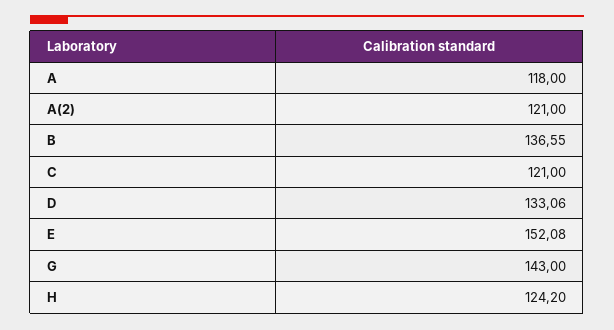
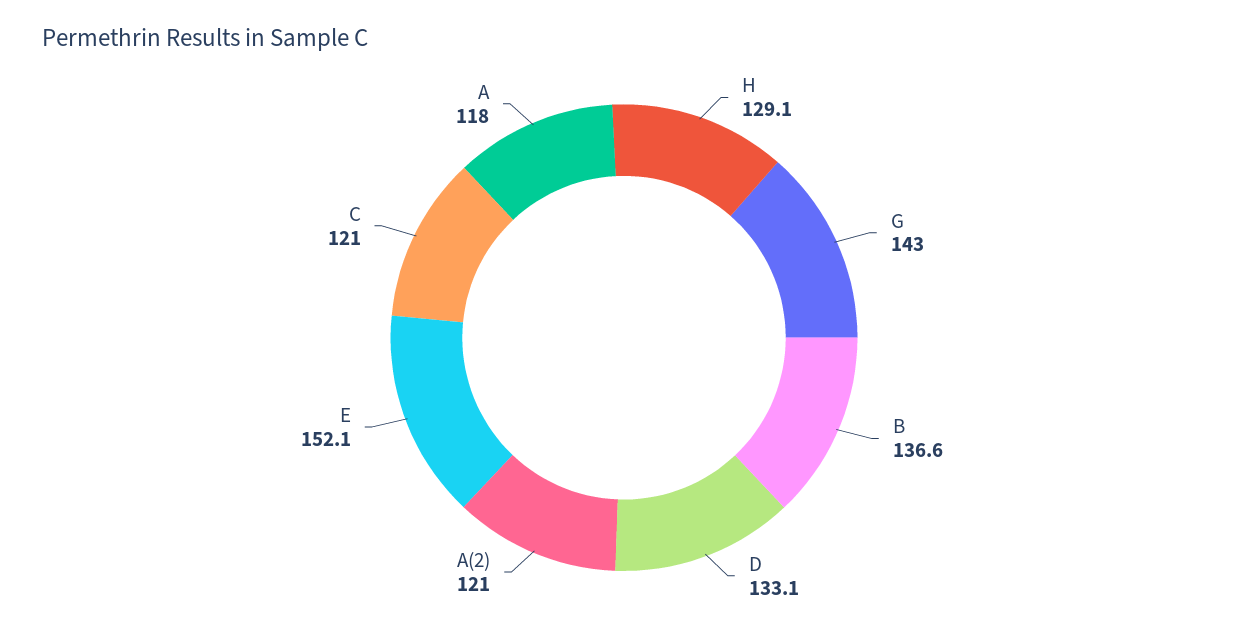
  {
    "A": 118,
    "A(2)": 121,
    "B": 136.55,
    "C": 121,
    "D": 133.06,
    "E": 152.08,
    "G": 143,
-   "H": 124.2
+   "H": 129.1
  }

